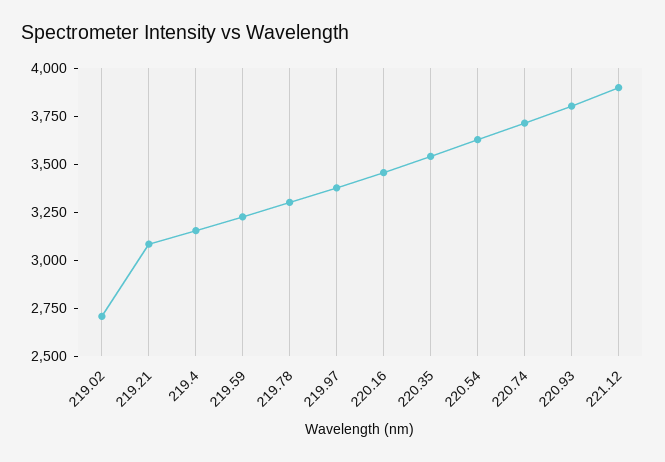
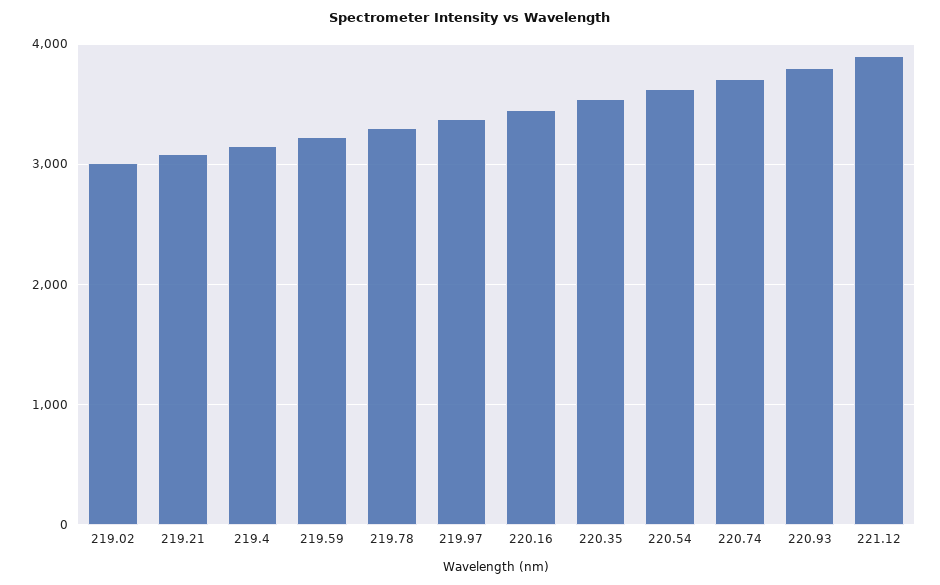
  {
-   "219.02": 2700,
+   "219.02": 3000,
    "219.21": 3100,
    "219.4": 3150,
    "219.59": 3250,
    "219.78": 3300,
    "219.97": 3400,
    "220.16": 3450,
    "220.35": 3550,
    "220.54": 3650,
    "220.74": 3700,
    "220.93": 3800,
    "221.12": 3900
  }

